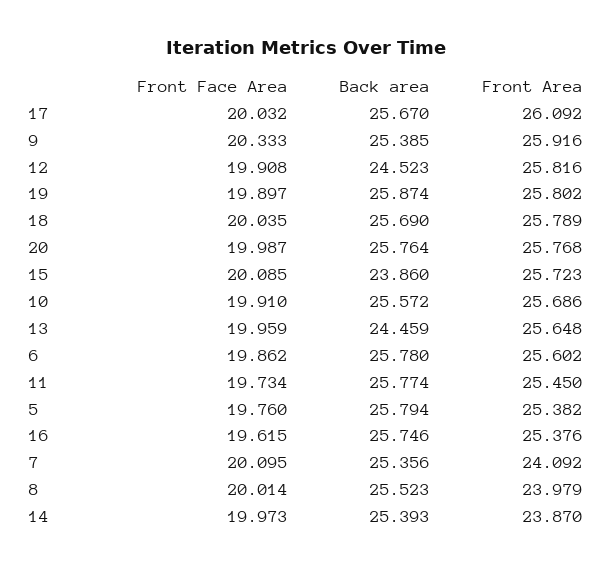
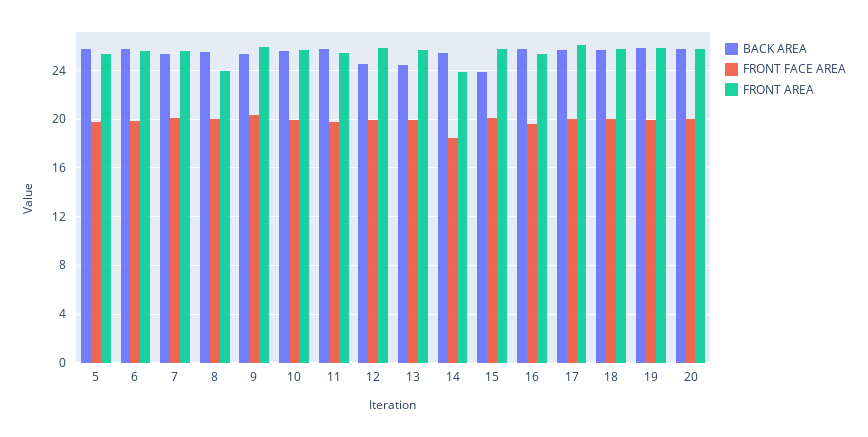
  {
    "Front Face Area": {
      "17": 20.032,
      "9": 20.333,
      "12": 19.908,
      "19": 19.897,
      "18": 20.035,
      "20": 19.987,
      "15": 20.085,
      "10": 19.91,
      "13": 19.959,
      "6": 19.862,
      "11": 19.734,
      "5": 19.76,
      "16": 19.615,
      "7": 20.095,
      "8": 20.014,
-     "14": 19.973
+     "14": 18.5
    },
    "Back area": {
      "17": 25.67,
      "9": 25.385,
      "12": 24.523,
      "19": 25.874,
      "18": 25.69,
      "20": 25.764,
      "15": 23.86,
      "10": 25.572,
      "13": 24.459,
      "6": 25.78,
      "11": 25.774,
      "5": 25.794,
      "16": 25.746,
      "7": 25.356,
      "8": 25.523,
      "14": 25.393
    },
    "Front Area": {
      "17": 26.092,
      "9": 25.916,
      "12": 25.816,
      "19": 25.802,
      "18": 25.789,
      "20": 25.768,
      "15": 25.723,
      "10": 25.686,
      "13": 25.648,
      "6": 25.602,
      "11": 25.45,
      "5": 25.382,
      "16": 25.376,
-     "7": 24.092,
+     "7": 25.5,
      "8": 23.979,
      "14": 23.87
    }
  }

